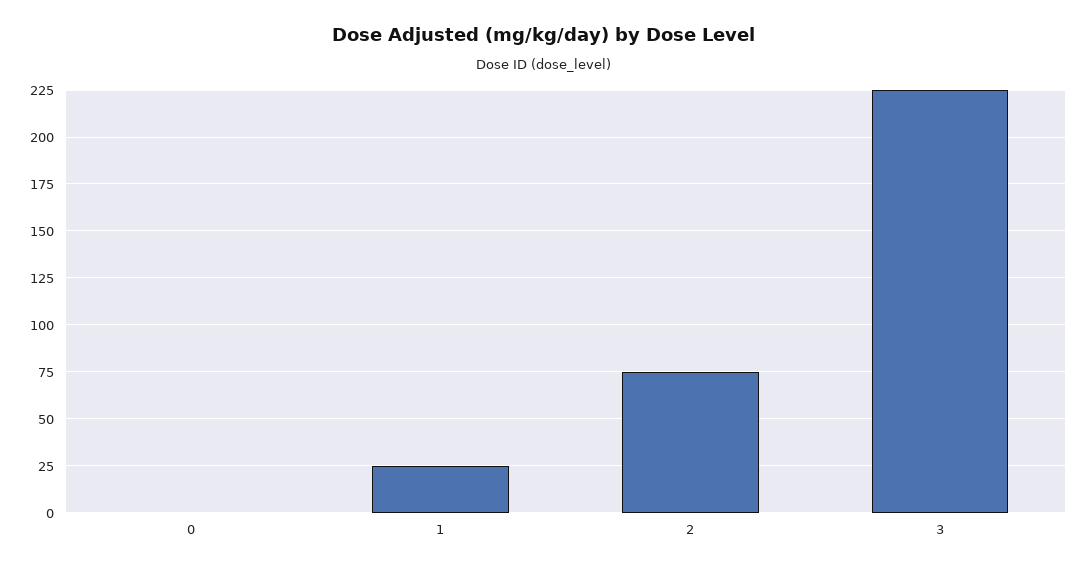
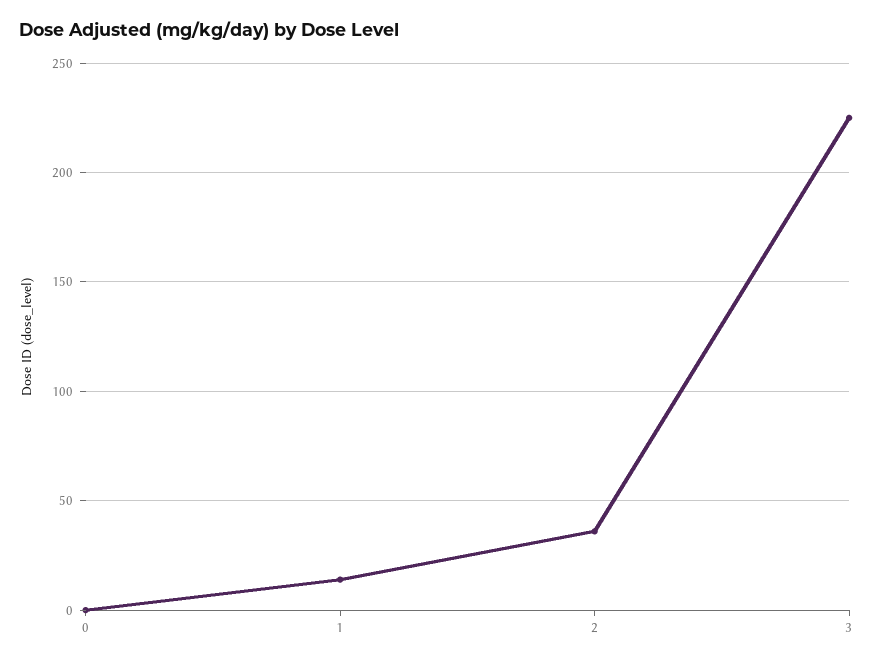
  {
    "0": 0,
-   "1": 25,
+   "1": 15,
-   "2": 75,
+   "2": 35,
    "3": 225
  }

